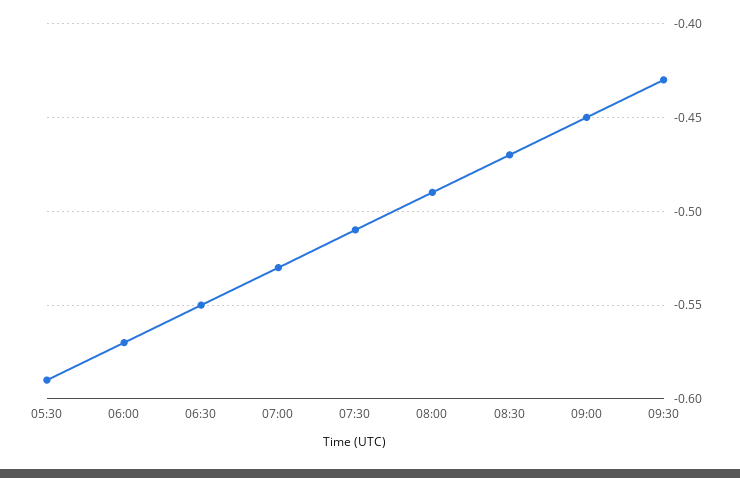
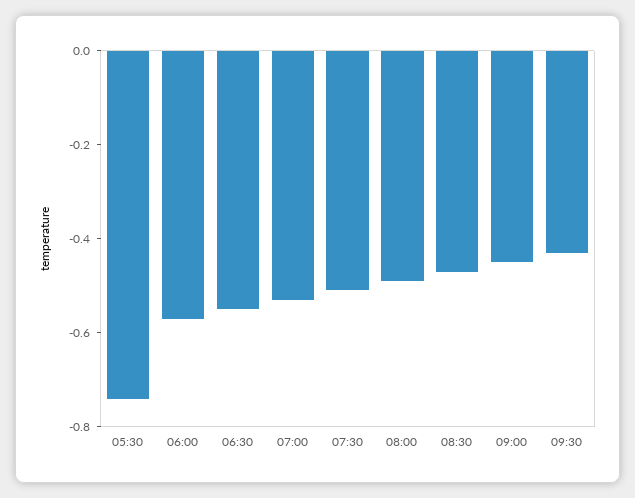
  {
-   "05:30": -0.59,
+   "05:30": -0.75,
    "06:00": -0.57,
    "06:30": -0.55,
    "07:00": -0.53,
    "07:30": -0.51,
    "08:00": -0.49,
    "08:30": -0.47,
    "09:00": -0.45,
    "09:30": -0.43
  }

